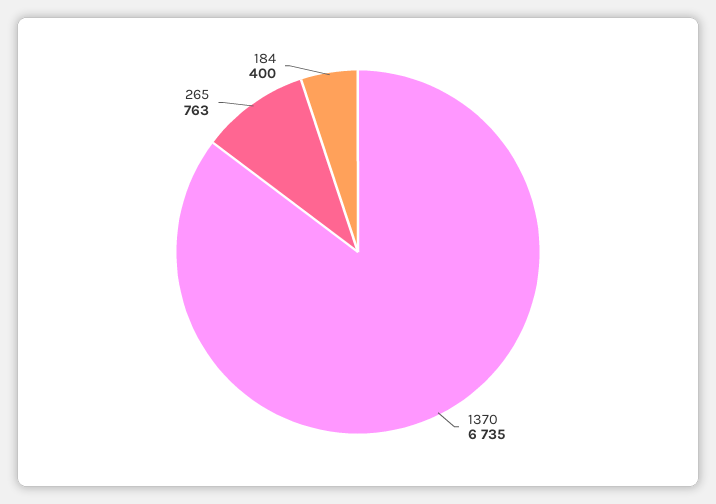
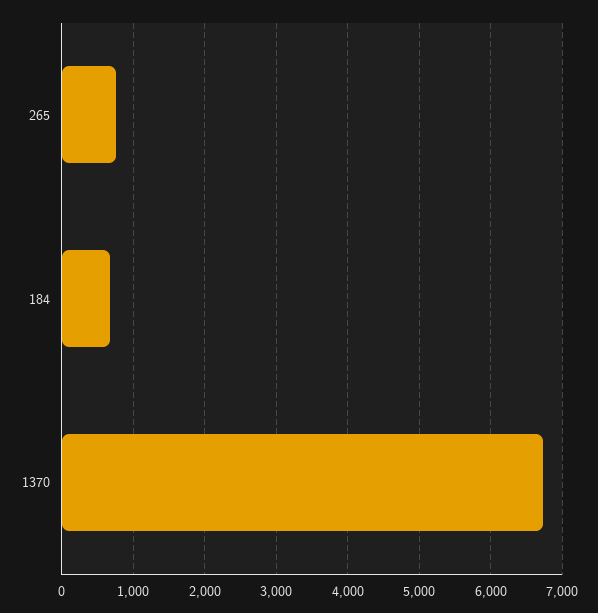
  {
    "1370": 6735,
    "265": 763,
-   "184": 400
+   "184": 700
  }

